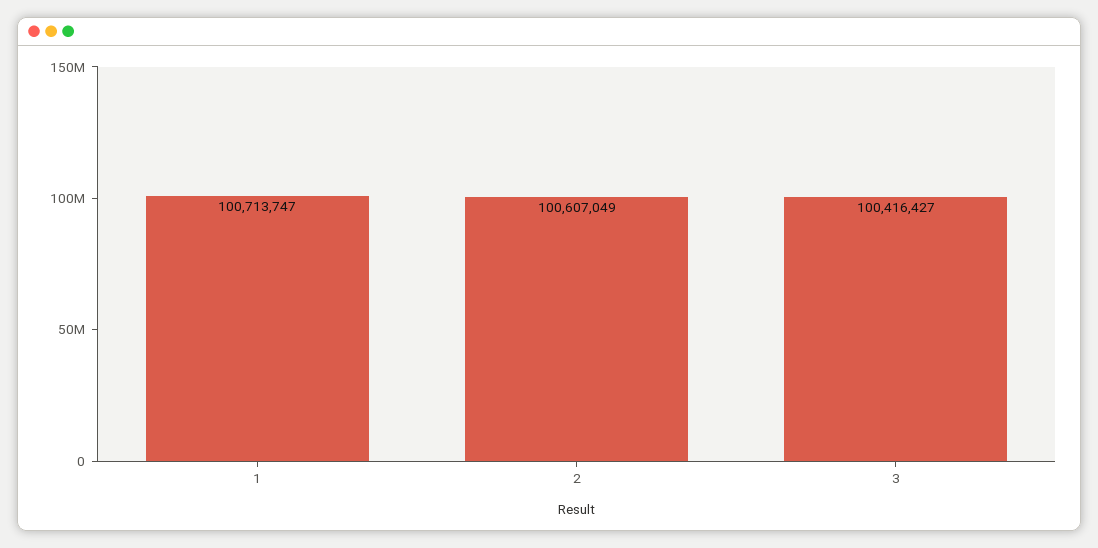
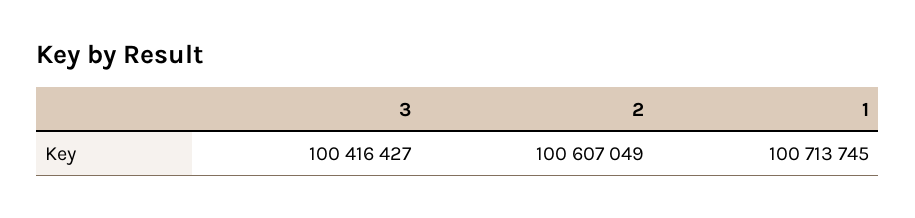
  {
-   "1": 100713747,
+   "1": 100713745,
    "2": 100607049,
    "3": 100416427
  }

